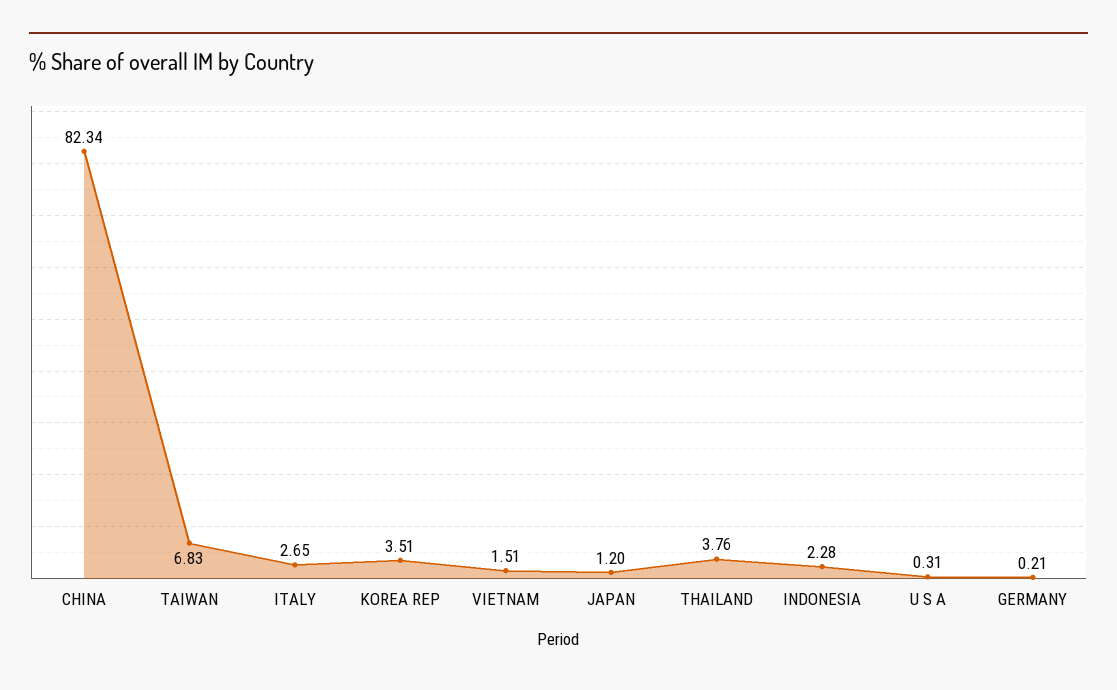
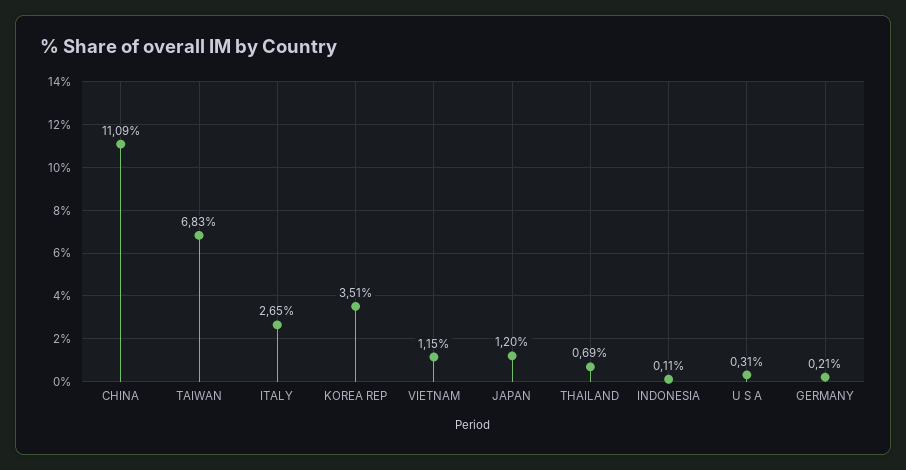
  {
-   "CHINA": 82.34,
+   "CHINA": 11.09,
    "TAIWAN": 6.83,
    "ITALY": 2.65,
    "KOREA REP": 3.51,
-   "VIETNAM": 1.51,
+   "VIETNAM": 1.15,
    "JAPAN": 1.2,
-   "THAILAND": 3.76,
+   "THAILAND": 0.69,
-   "INDONESIA": 2.28,
+   "INDONESIA": 0.11,
    "U S A": 0.31,
    "GERMANY": 0.21
  }

